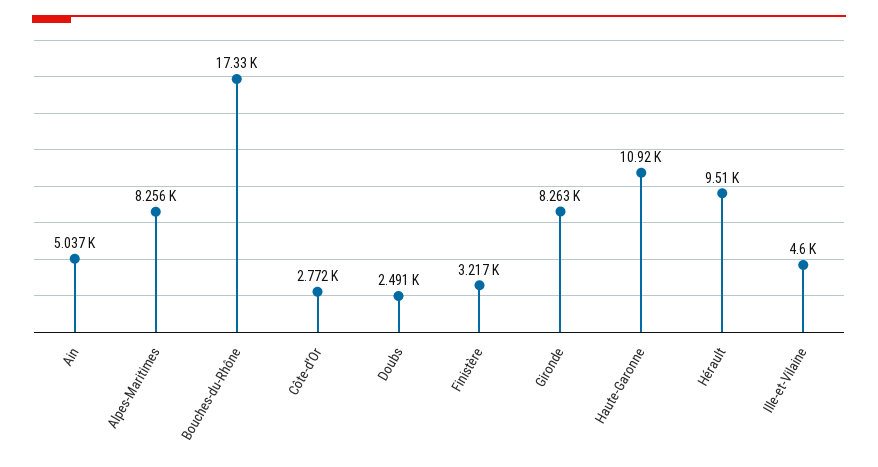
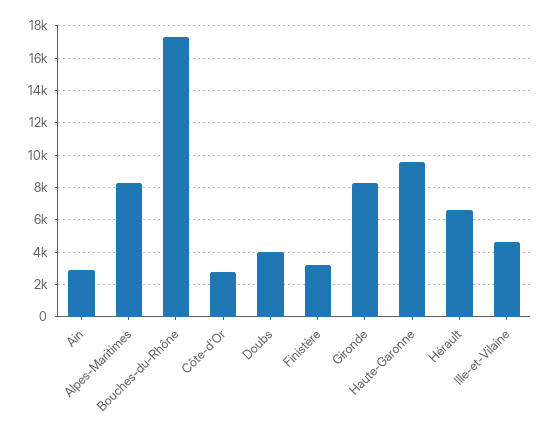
  {
-   "Ain": 5037,
+   "Ain": 3000,
    "Alpes-Maritimes": 8256,
    "Bouches-du-Rhône": 17330,
    "Côte-d'Or": 2772,
-   "Doubs": 2491,
+   "Doubs": 4000,
    "Finistère": 3217,
    "Gironde": 8263,
-   "Haute-Garonne": 10920,
+   "Haute-Garonne": 9500,
-   "Hérault": 9510,
+   "Hérault": 6500,
    "Ille-et-Vilaine": 4600
  }

